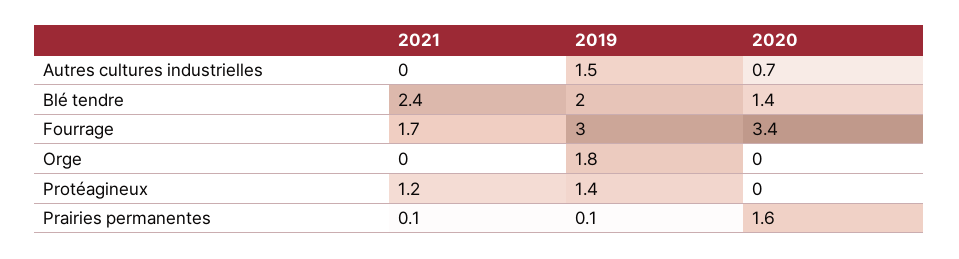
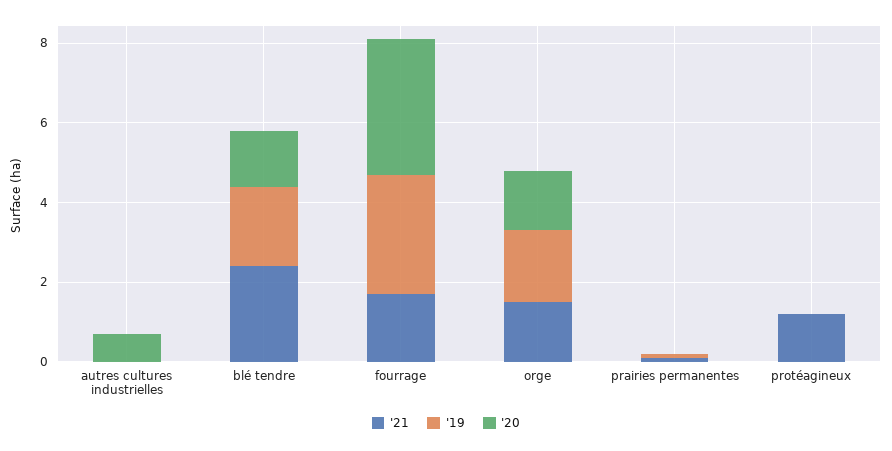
  {
    "2021": {
      "Autres cultures industrielles": 0,
      "Blé tendre": 2.4,
      "Fourrage": 1.7,
-     "Orge": 0,
+     "Orge": 1.5,
      "Protéagineux": 1.2,
      "Prairies permanentes": 0.1
    },
    "2019": {
-     "Autres cultures industrielles": 1.5,
+     "Autres cultures industrielles": 0,
      "Blé tendre": 2,
      "Fourrage": 3,
      "Orge": 1.8,
-     "Protéagineux": 1.4,
+     "Protéagineux": 0,
      "Prairies permanentes": 0.1
    },
    "2020": {
      "Autres cultures industrielles": 0.7,
      "Blé tendre": 1.4,
      "Fourrage": 3.4,
-     "Orge": 0,
+     "Orge": 1.5,
      "Protéagineux": 0,
-     "Prairies permanentes": 1.6
+     "Prairies permanentes": 0
    }
  }

